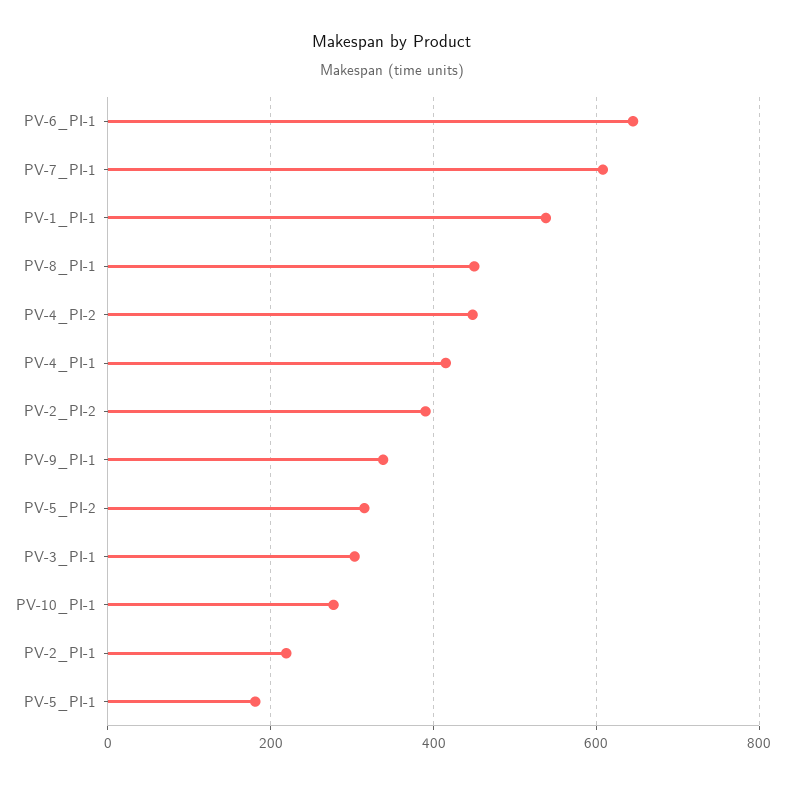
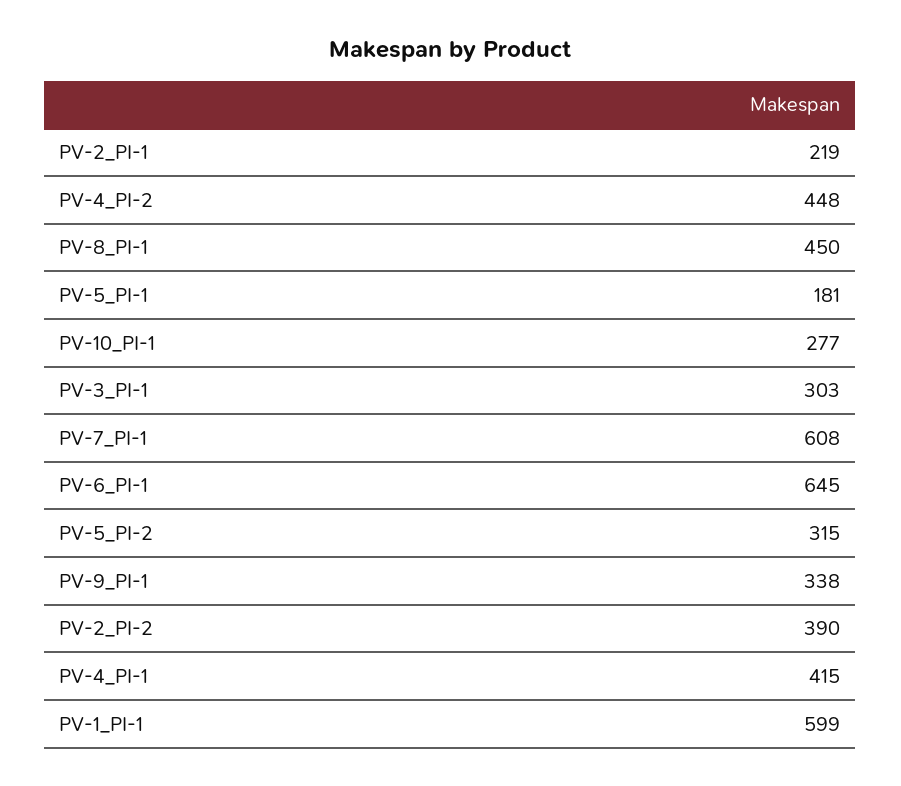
  {
    "PV-6_PI-1": 645,
    "PV-7_PI-1": 608,
-   "PV-1_PI-1": 540,
+   "PV-1_PI-1": 599,
    "PV-8_PI-1": 450,
    "PV-4_PI-2": 448,
    "PV-4_PI-1": 415,
    "PV-2_PI-2": 390,
    "PV-9_PI-1": 338,
    "PV-5_PI-2": 315,
    "PV-3_PI-1": 303,
    "PV-10_PI-1": 277,
    "PV-2_PI-1": 219,
    "PV-5_PI-1": 181
  }

